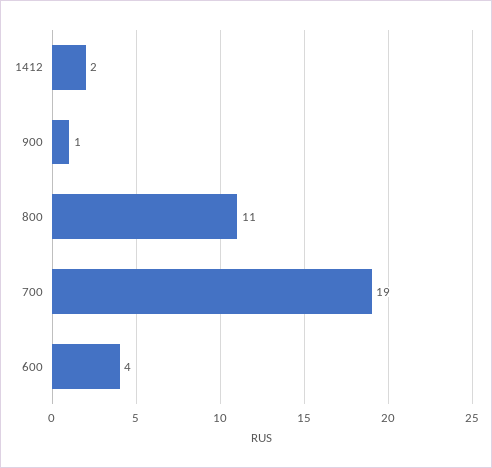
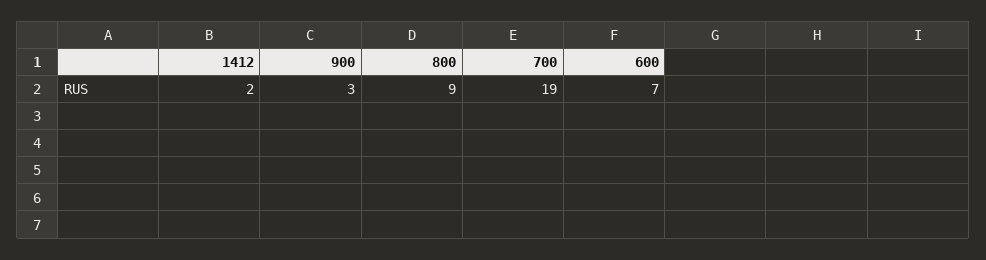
  {
    "1412": 2,
-   "900": 1,
+   "900": 3,
-   "800": 11,
+   "800": 9,
    "700": 19,
-   "600": 4
+   "600": 7
  }

